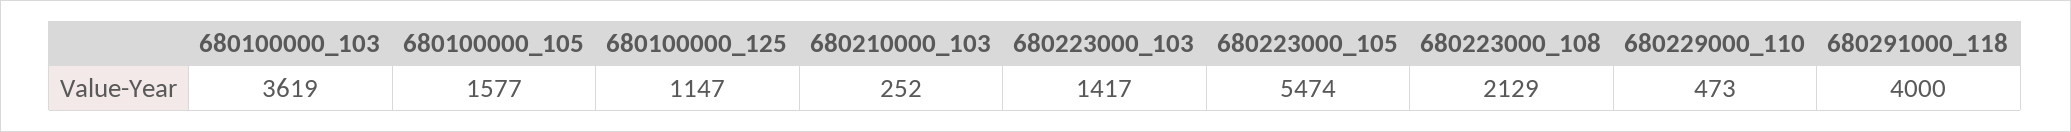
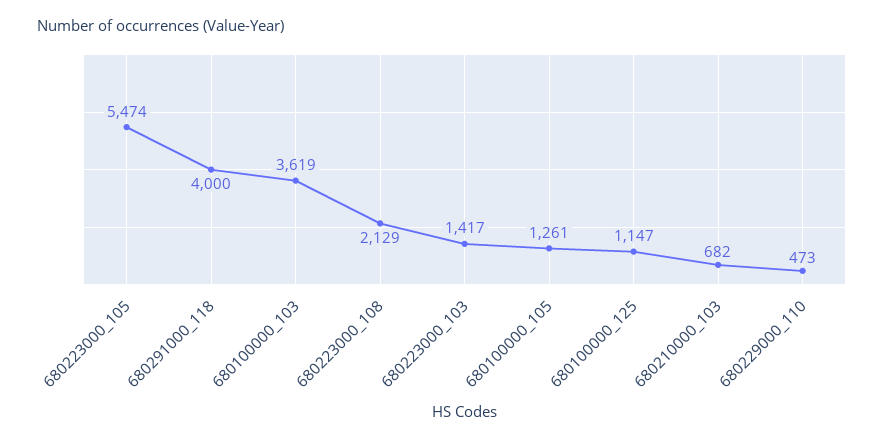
  {
    "680100000_103": 3619,
-   "680100000_105": 1577,
+   "680100000_105": 1261,
    "680100000_125": 1147,
-   "680210000_103": 252,
+   "680210000_103": 682,
    "680223000_103": 1417,
    "680223000_105": 5474,
    "680223000_108": 2129,
    "680229000_110": 473,
    "680291000_118": 4000
  }

